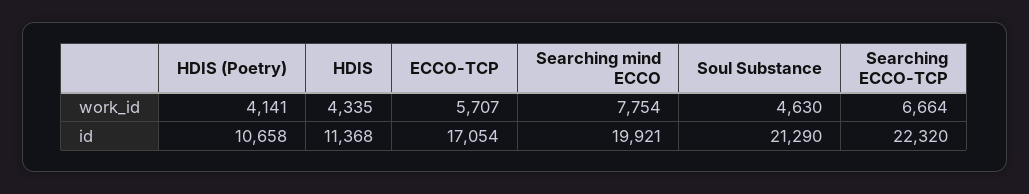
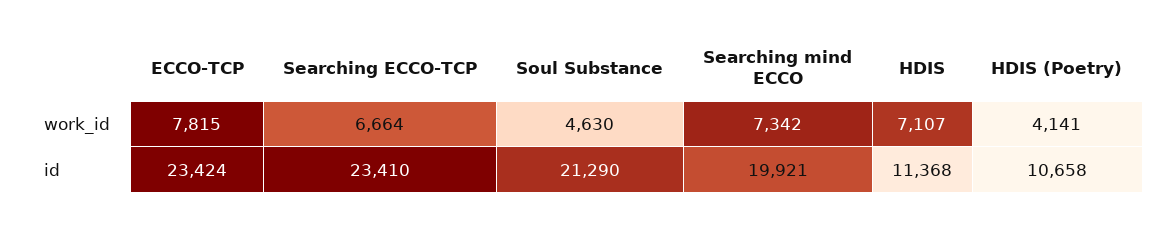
  {
    "HDIS (Poetry)": {
      "work_id": 4141,
      "id": 10658
    },
    "HDIS": {
-     "work_id": 4335,
+     "work_id": 7107,
      "id": 11368
    },
    "ECCO-TCP": {
-     "work_id": 5707,
+     "work_id": 7815,
-     "id": 17054
+     "id": 23424
    },
    "Searching mind ECCO": {
-     "work_id": 7754,
+     "work_id": 7342,
      "id": 19921
    },
    "Soul Substance": {
      "work_id": 4630,
      "id": 21290
    },
    "Searching ECCO-TCP": {
      "work_id": 6664,
-     "id": 22320
+     "id": 23410
    }
  }

